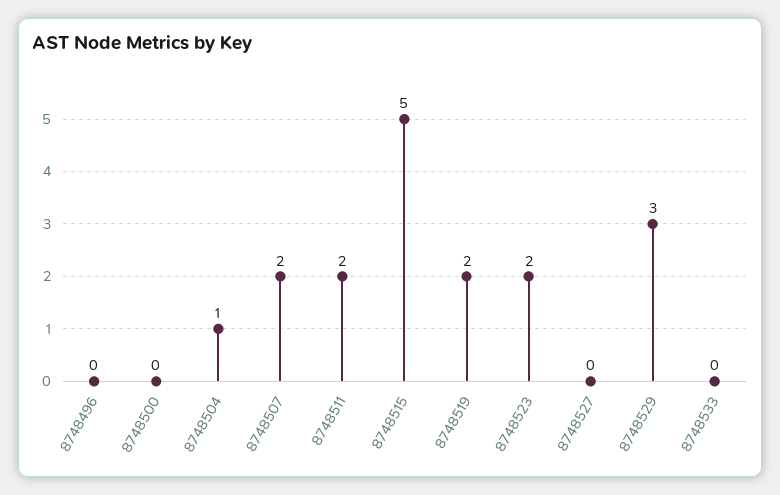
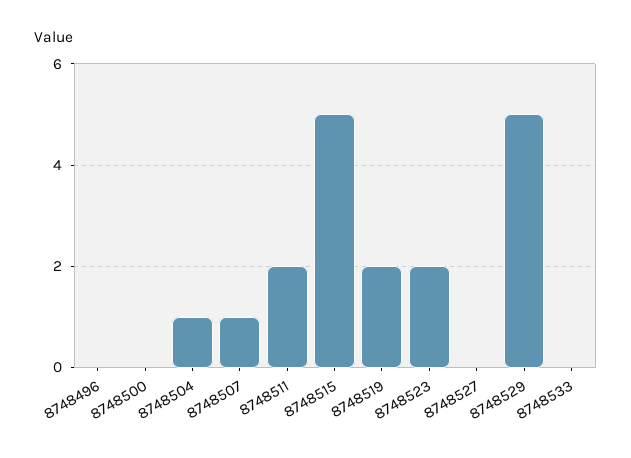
  {
    "8748496": 0,
    "8748500": 0,
    "8748504": 1,
-   "8748507": 2,
+   "8748507": 1,
    "8748511": 2,
    "8748515": 5,
    "8748519": 2,
    "8748523": 2,
    "8748527": 0,
-   "8748529": 3,
+   "8748529": 5,
    "8748533": 0
  }

